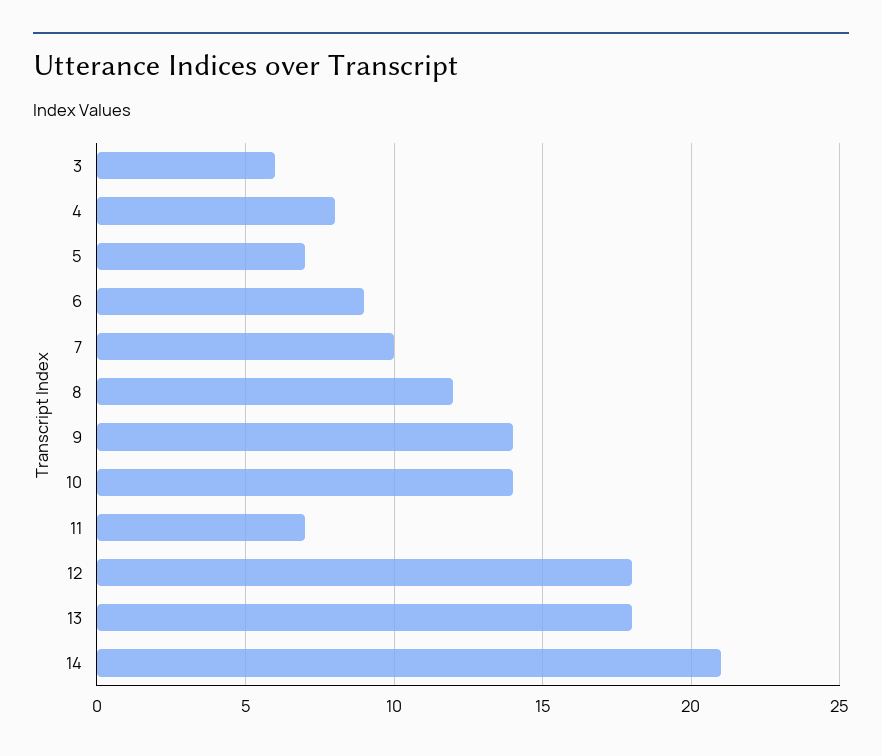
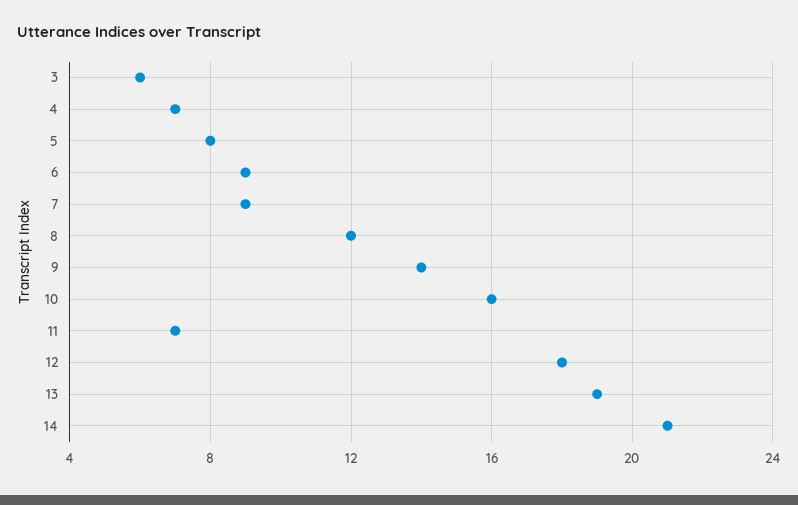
  {
    "3": 6,
-   "4": 8,
+   "4": 7,
-   "5": 7,
+   "5": 8,
    "6": 9,
-   "7": 10,
+   "7": 9,
    "8": 12,
    "9": 14,
-   "10": 14,
+   "10": 16,
    "11": 7,
    "12": 18,
-   "13": 18,
+   "13": 19,
    "14": 21
  }

